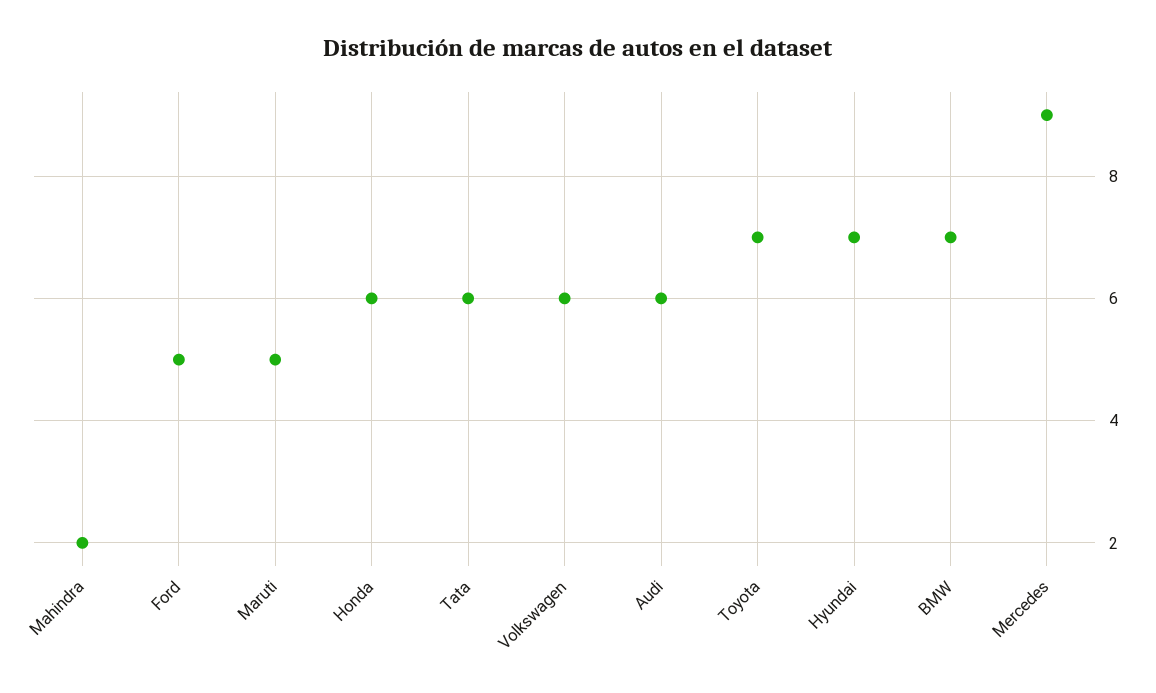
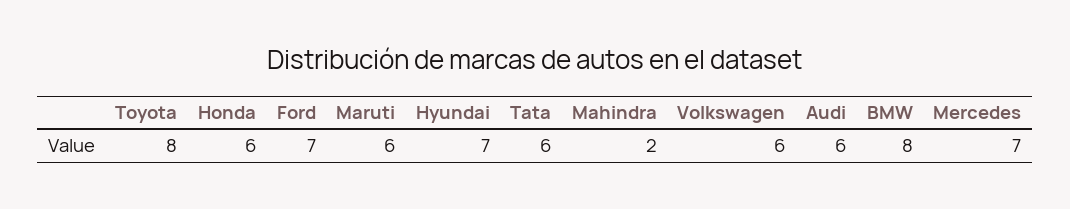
  {
    "Mahindra": 2,
-   "Ford": 5,
+   "Ford": 7,
-   "Maruti": 5,
+   "Maruti": 6,
    "Honda": 6,
    "Tata": 6,
    "Volkswagen": 6,
    "Audi": 6,
-   "Toyota": 7,
+   "Toyota": 8,
    "Hyundai": 7,
-   "BMW": 7,
+   "BMW": 8,
-   "Mercedes": 9
+   "Mercedes": 7
  }

